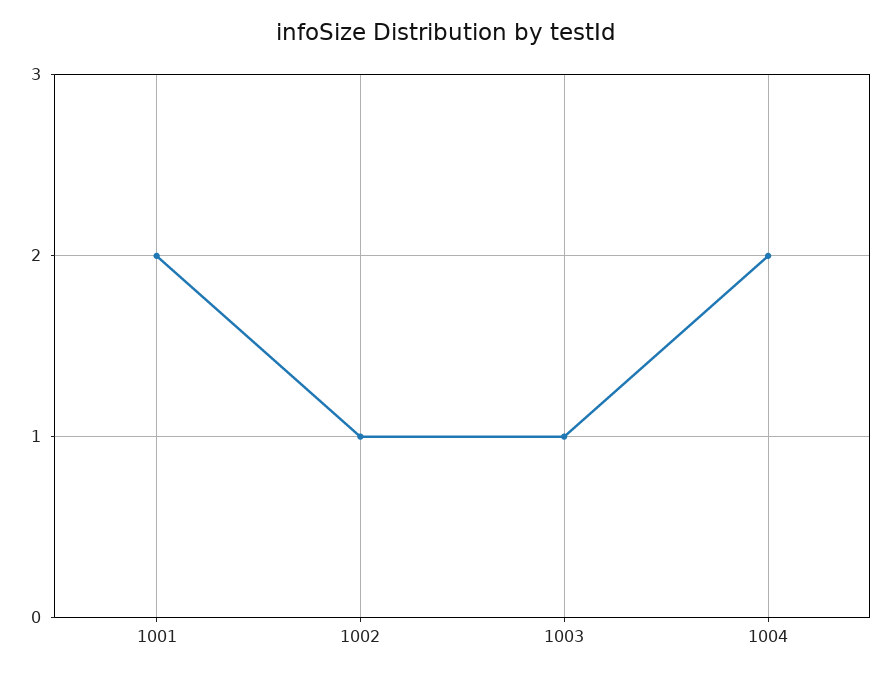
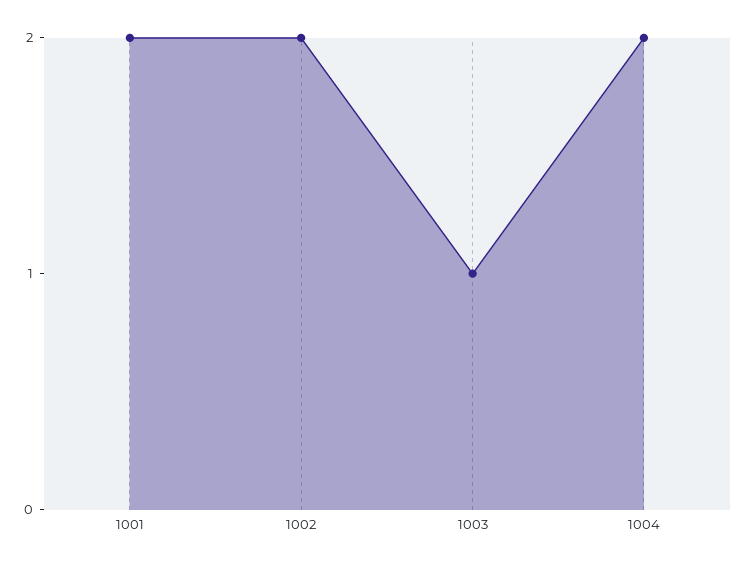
  {
    "1001": 2,
-   "1002": 1,
+   "1002": 2,
    "1003": 1,
    "1004": 2
  }

